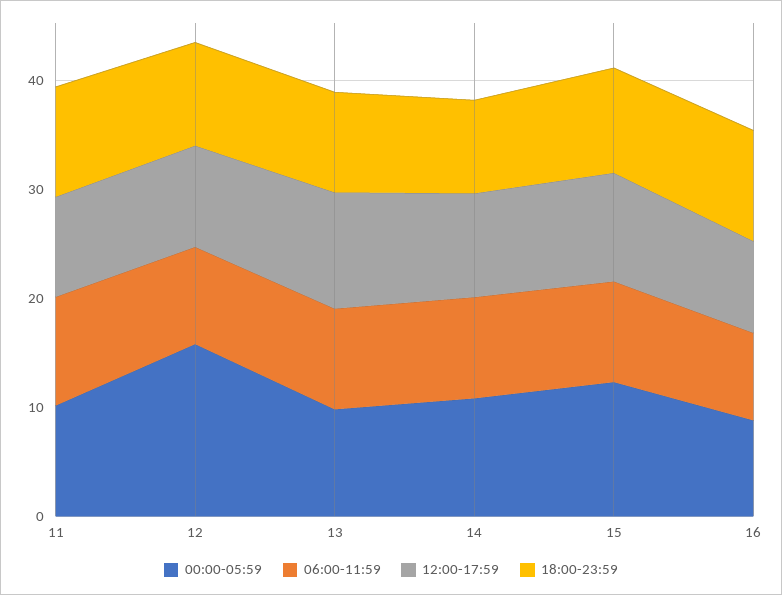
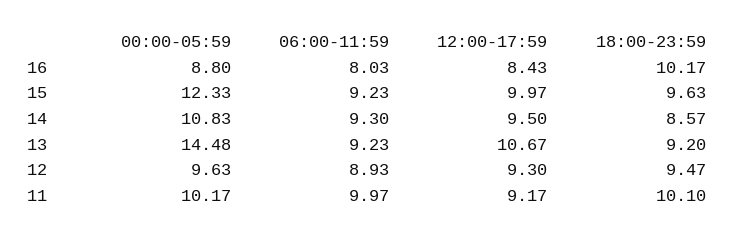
  {
    "00:00-05:59": {
      "11": 10.17,
-     "12": 16,
+     "12": 9.63,
-     "13": 10,
+     "13": 14.48,
      "14": 10.83,
      "15": 12.33,
      "16": 8.8
    },
    "06:00-11:59": {
      "11": 9.97,
      "12": 8.93,
      "13": 9.23,
      "14": 9.3,
      "15": 9.23,
      "16": 8.03
    },
    "12:00-17:59": {
      "11": 9.17,
      "12": 9.3,
      "13": 10.67,
      "14": 9.5,
      "15": 9.97,
      "16": 8.43
    },
    "18:00-23:59": {
      "11": 10.1,
      "12": 9.47,
      "13": 9.2,
      "14": 8.57,
      "15": 9.63,
      "16": 10.17
    }
  }

